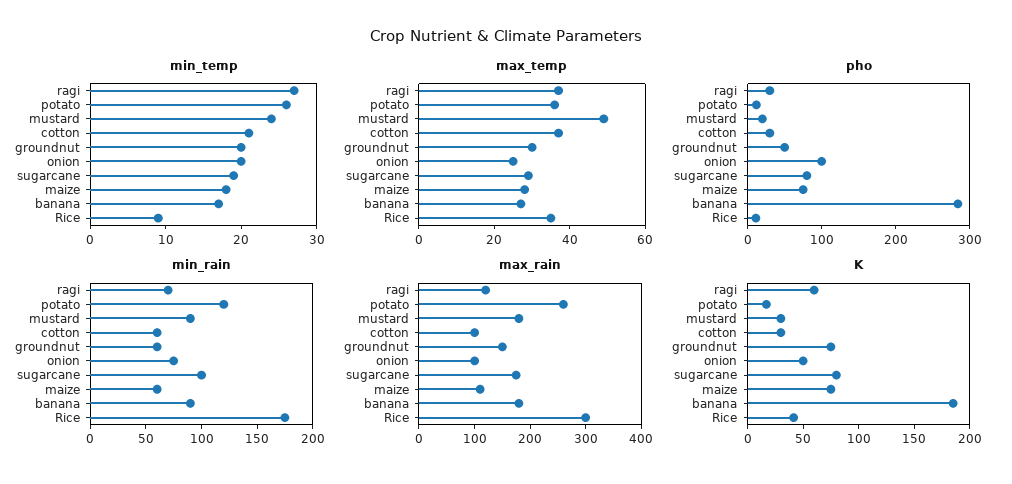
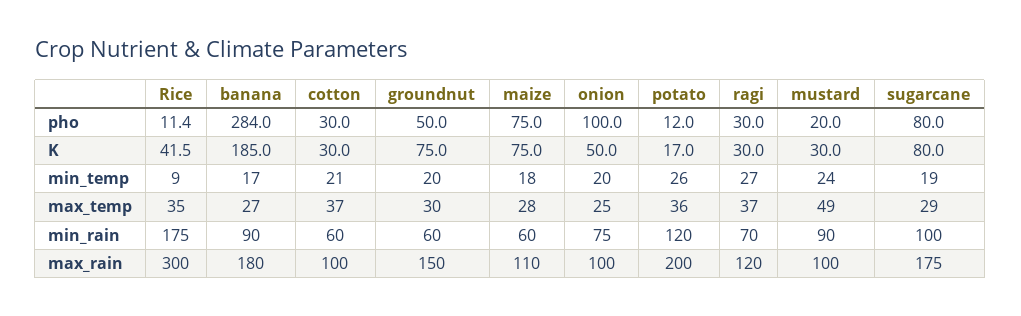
  {
    "min_temp": {
      "ragi": 27,
      "potato": 26,
      "mustard": 24,
      "cotton": 21,
      "groundnut": 20,
      "onion": 20,
      "sugarcane": 19,
      "maize": 18,
      "banana": 17,
      "Rice": 9
    },
    "max_temp": {
      "ragi": 37,
      "potato": 36,
      "mustard": 49,
      "cotton": 37,
      "groundnut": 30,
      "onion": 25,
      "sugarcane": 29,
      "maize": 28,
      "banana": 27,
      "Rice": 35
    },
    "pho": {
      "ragi": 30,
      "potato": 12,
      "mustard": 20,
      "cotton": 30,
      "groundnut": 50,
      "onion": 100,
      "sugarcane": 80,
      "maize": 75,
      "banana": 284,
      "Rice": 11.4
    },
    "min_rain": {
      "ragi": 70,
      "potato": 120,
      "mustard": 90,
      "cotton": 60,
      "groundnut": 60,
      "onion": 75,
      "sugarcane": 100,
      "maize": 60,
      "banana": 90,
      "Rice": 175
    },
    "max_rain": {
      "ragi": 120,
-     "potato": 260,
+     "potato": 200,
-     "mustard": 180,
+     "mustard": 100,
      "cotton": 100,
      "groundnut": 150,
      "onion": 100,
      "sugarcane": 175,
      "maize": 110,
      "banana": 180,
      "Rice": 300
    },
    "K": {
-     "ragi": 60,
+     "ragi": 30,
      "potato": 17,
      "mustard": 30,
      "cotton": 30,
      "groundnut": 75,
      "onion": 50,
      "sugarcane": 80,
      "maize": 75,
      "banana": 185,
      "Rice": 41.5
    }
  }

